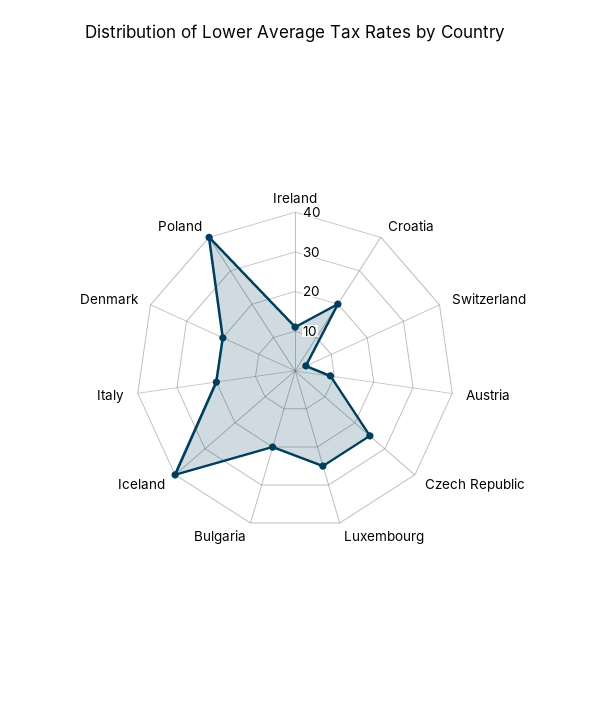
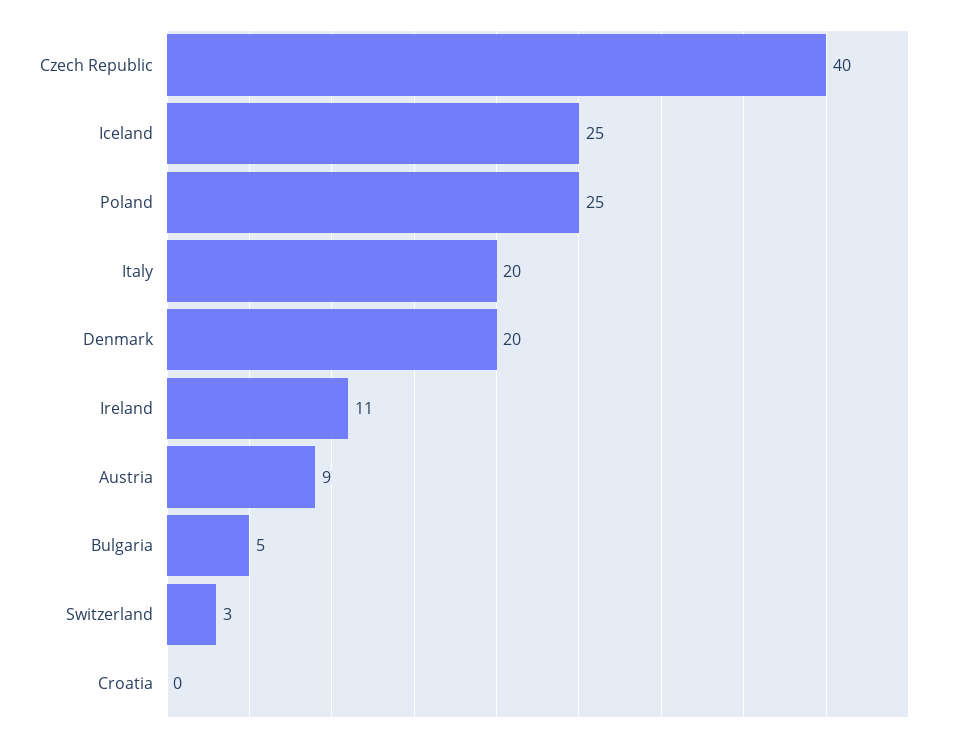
  {
    "Ireland": 11,
-   "Croatia": 20,
+   "Croatia": 0,
    "Switzerland": 3,
    "Austria": 9,
-   "Czech Republic": 25,
+   "Czech Republic": 40,
-   "Luxembourg": 25,
-   "Bulgaria": 20,
+   "Bulgaria": 5,
-   "Iceland": 40,
+   "Iceland": 25,
    "Italy": 20,
    "Denmark": 20,
-   "Poland": 40
+   "Poland": 25
  }

